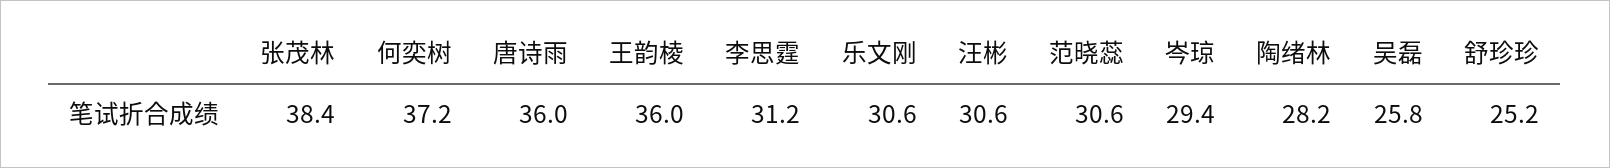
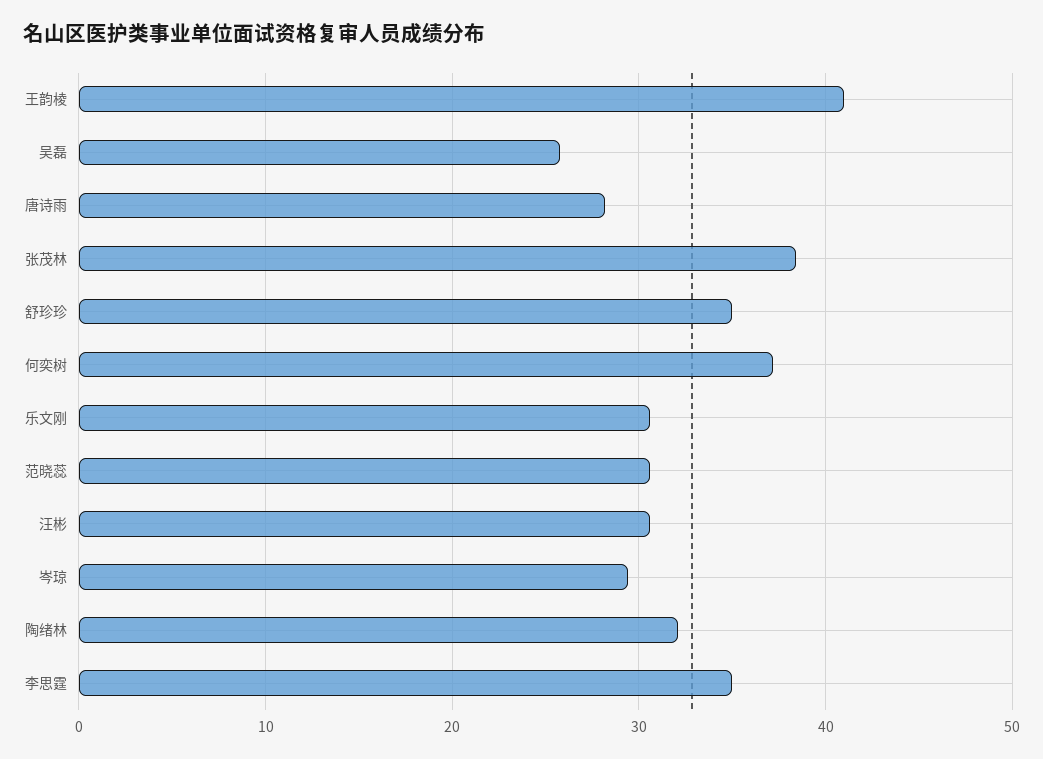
  {
    "张茂林": 38.4,
    "何奕树": 37.2,
-   "唐诗雨": 36,
+   "唐诗雨": 28,
-   "王韵棱": 36,
+   "王韵棱": 41,
-   "李思霆": 31.2,
+   "李思霆": 35,
    "乐文刚": 30.6,
    "汪彬": 30.6,
    "范晓蕊": 30.6,
    "岑琼": 29.4,
-   "陶绪林": 28.2,
+   "陶绪林": 32,
    "吴磊": 25.8,
-   "舒珍珍": 25.2
+   "舒珍珍": 35
  }

